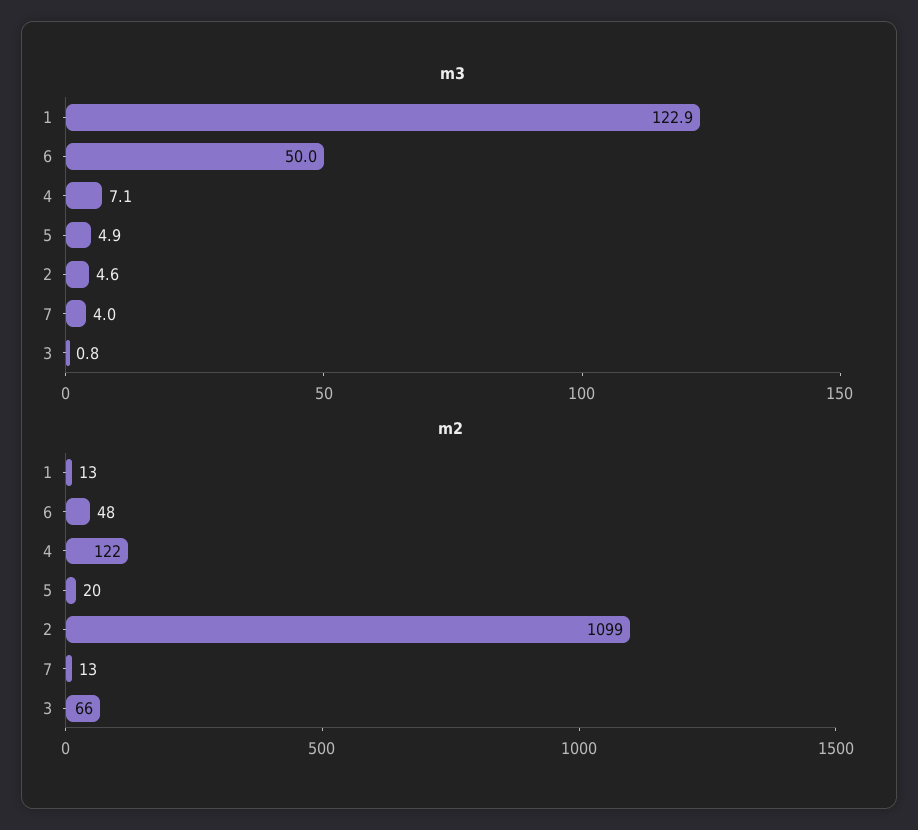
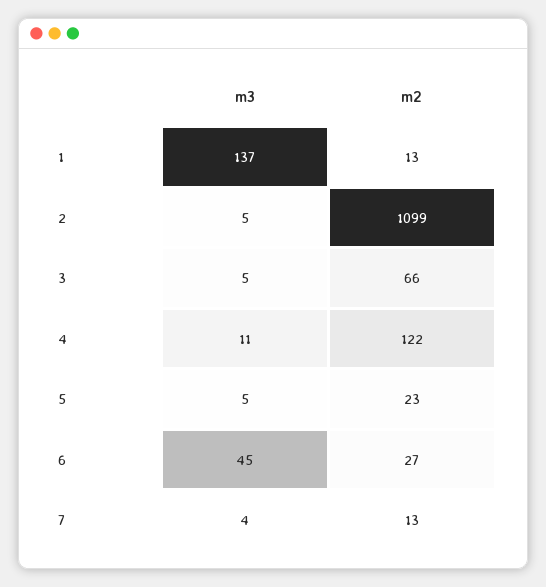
  {
    "m3": {
-     "1": 122.9,
+     "1": 137,
-     "6": 50,
+     "6": 45,
-     "4": 7.1,
+     "4": 11,
      "5": 4.9,
      "2": 4.6,
      "7": 4,
-     "3": 0.8
+     "3": 5
    },
    "m2": {
      "1": 13,
-     "6": 48,
+     "6": 27,
      "4": 122,
-     "5": 20,
+     "5": 23,
      "2": 1099,
      "7": 13,
      "3": 66
    }
  }

